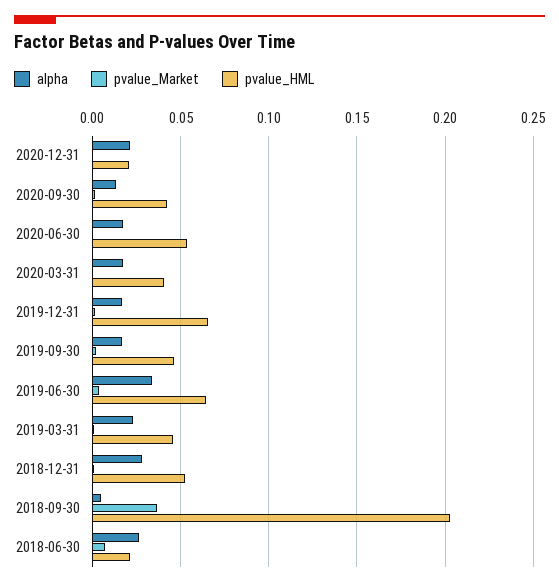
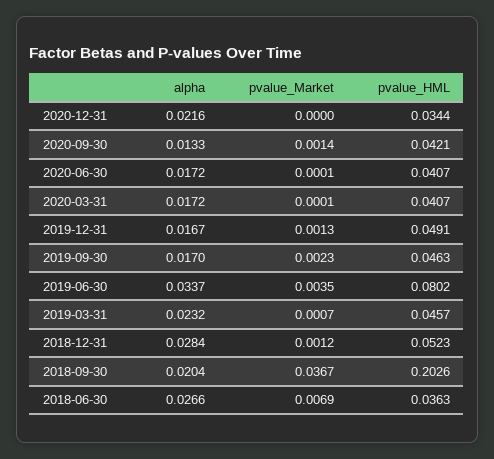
  {
    "alpha": {
      "2020-12-31": 0.0216,
      "2020-09-30": 0.0133,
      "2020-06-30": 0.0172,
      "2020-03-31": 0.0172,
      "2019-12-31": 0.0167,
      "2019-09-30": 0.017,
      "2019-06-30": 0.0337,
      "2019-03-31": 0.0232,
      "2018-12-31": 0.0284,
-     "2018-09-30": 0.005,
+     "2018-09-30": 0.0204,
      "2018-06-30": 0.0266
    },
    "pvalue_Market": {
      "2020-12-31": 0,
      "2020-09-30": 0.0014,
      "2020-06-30": 0.0001,
      "2020-03-31": 0.0001,
      "2019-12-31": 0.0013,
      "2019-09-30": 0.0023,
      "2019-06-30": 0.0035,
      "2019-03-31": 0.0007,
      "2018-12-31": 0.0012,
      "2018-09-30": 0.0367,
      "2018-06-30": 0.0069
    },
    "pvalue_HML": {
-     "2020-12-31": 0.02,
+     "2020-12-31": 0.0344,
      "2020-09-30": 0.0421,
-     "2020-06-30": 0.055,
+     "2020-06-30": 0.0407,
      "2020-03-31": 0.0407,
-     "2019-12-31": 0.065,
+     "2019-12-31": 0.0491,
      "2019-09-30": 0.0463,
-     "2019-06-30": 0.065,
+     "2019-06-30": 0.0802,
      "2019-03-31": 0.0457,
      "2018-12-31": 0.0523,
      "2018-09-30": 0.2026,
-     "2018-06-30": 0.02
+     "2018-06-30": 0.0363
    }
  }

